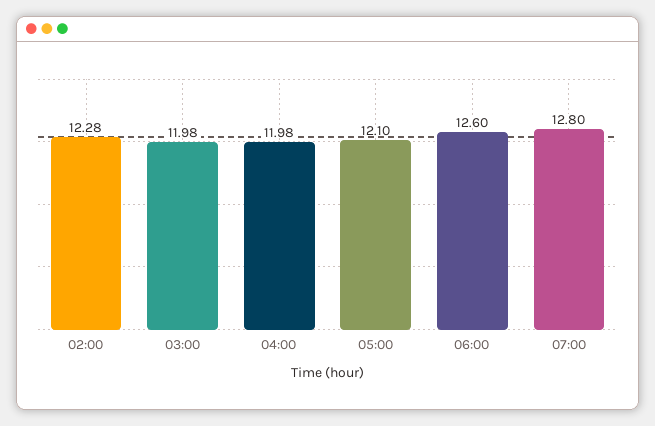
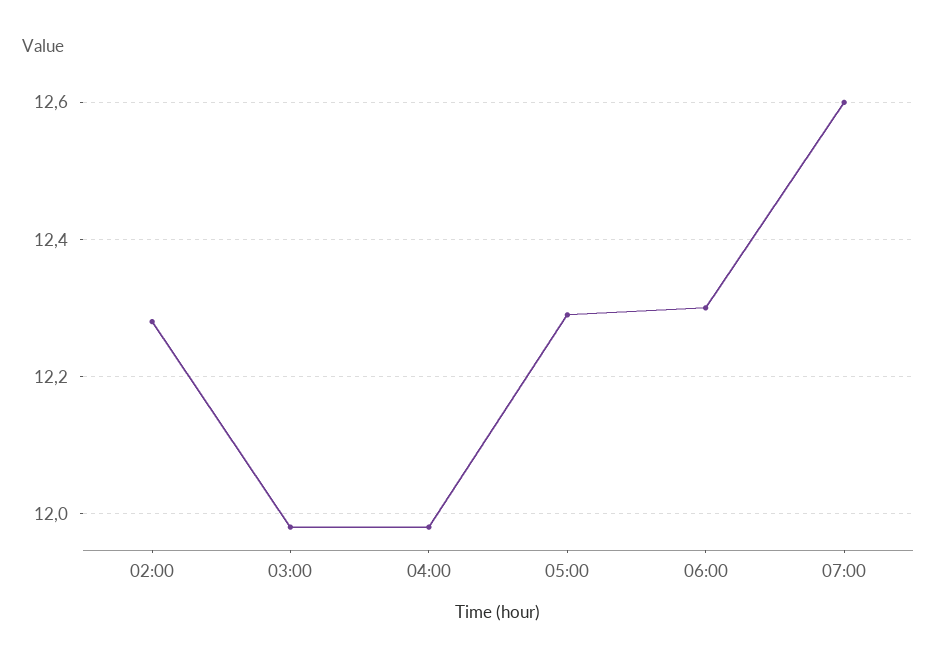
  {
    "02:00": 12.28,
    "03:00": 11.98,
    "04:00": 11.98,
-   "05:00": 12.1,
+   "05:00": 12.3,
-   "06:00": 12.6,
+   "06:00": 12.3,
-   "07:00": 12.8
+   "07:00": 12.6
  }

